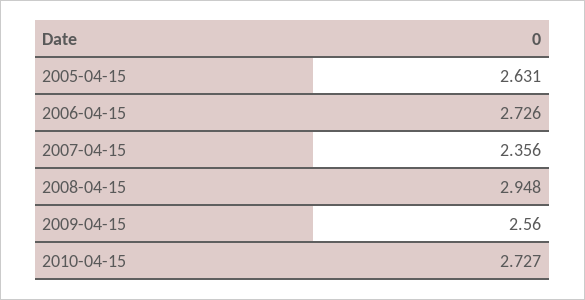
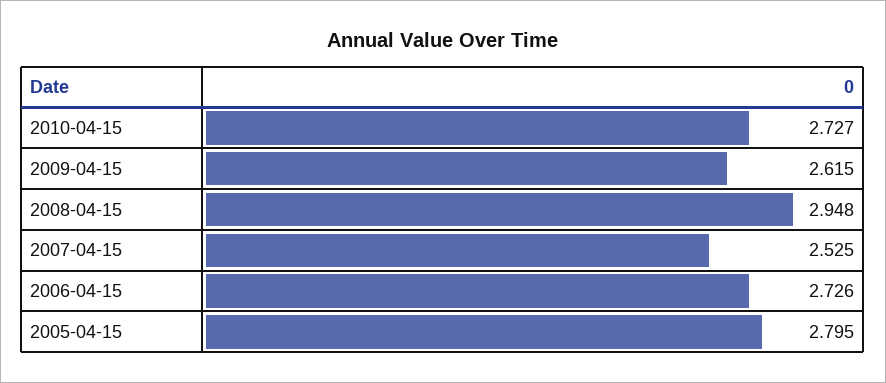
  {
-   "2005-04-15": 2.631,
+   "2005-04-15": 2.795,
    "2006-04-15": 2.726,
-   "2007-04-15": 2.356,
+   "2007-04-15": 2.525,
    "2008-04-15": 2.948,
-   "2009-04-15": 2.56,
+   "2009-04-15": 2.615,
    "2010-04-15": 2.727
  }

